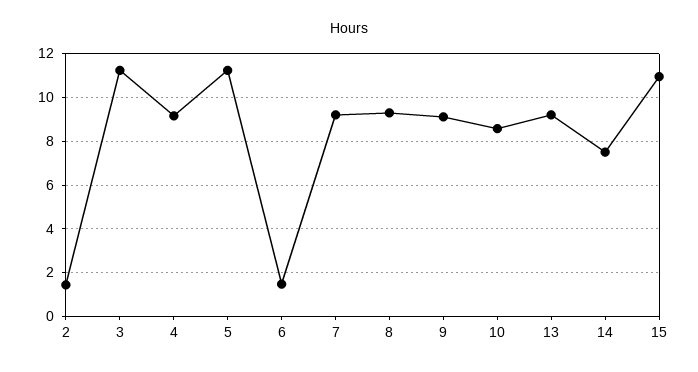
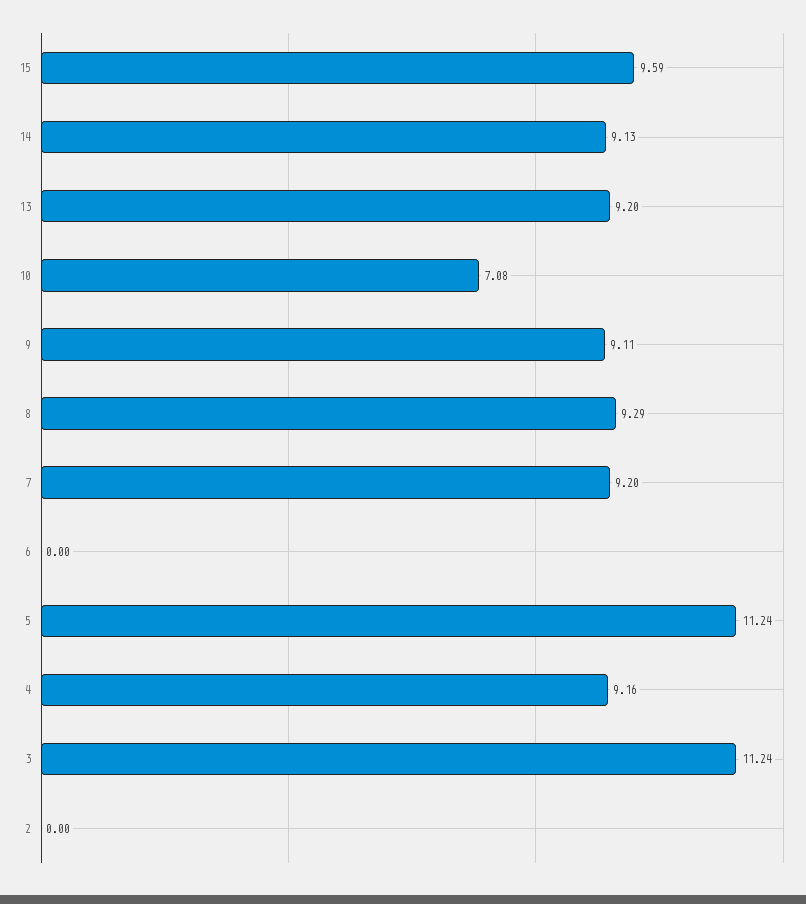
  {
-   "2": 1.5,
+   "2": 0,
    "3": 11.24,
    "4": 9.16,
    "5": 11.24,
-   "6": 1.5,
+   "6": 0,
    "7": 9.2,
    "8": 9.29,
    "9": 9.11,
-   "10": 8.5,
+   "10": 7.08,
    "13": 9.2,
-   "14": 7.5,
+   "14": 9.13,
-   "15": 11
+   "15": 9.59
  }

